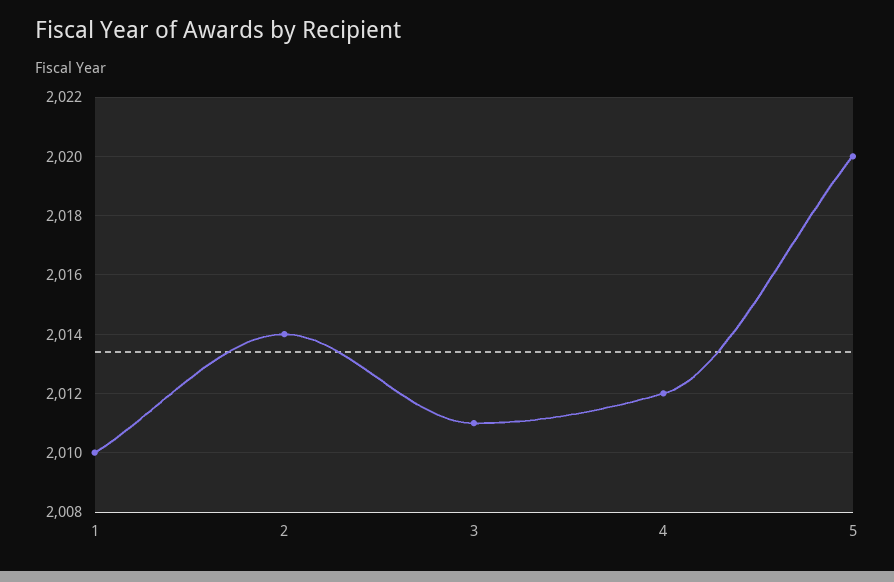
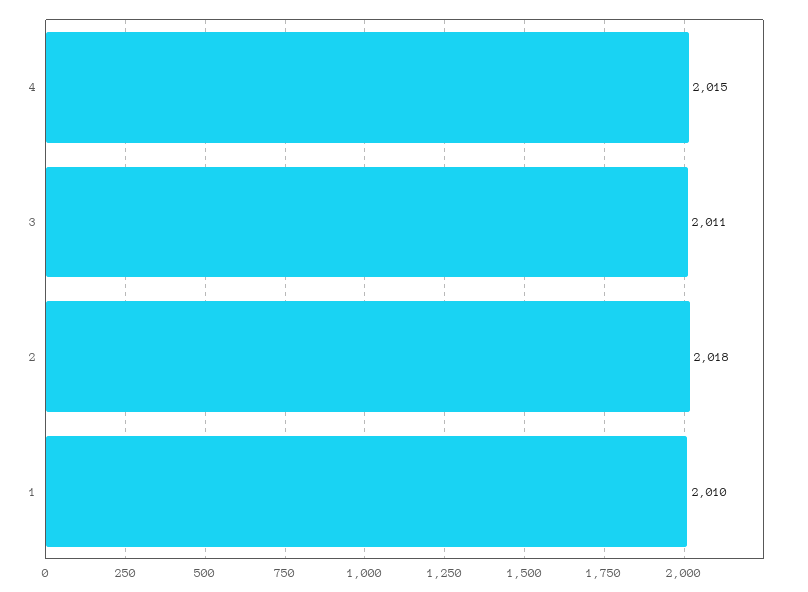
  {
    "1": 2010,
-   "2": 2014,
+   "2": 2018,
    "3": 2011,
-   "4": 2012,
+   "4": 2015
-   "5": 2020
  }

